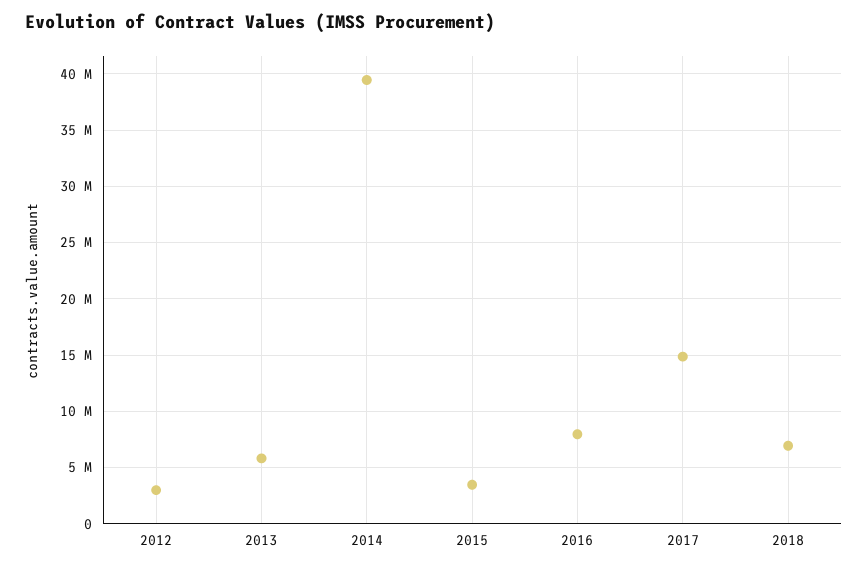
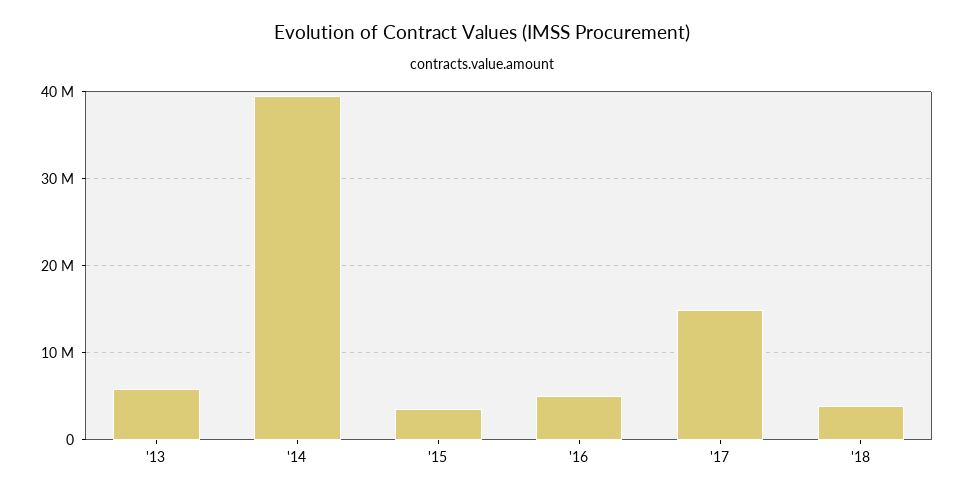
  {
-   "2012": 3000000,
    "2013": 6000000,
    "2014": 39000000,
    "2015": 3000000,
-   "2016": 8000000,
+   "2016": 5000000,
    "2017": 15000000,
-   "2018": 7000000
+   "2018": 4000000
  }

